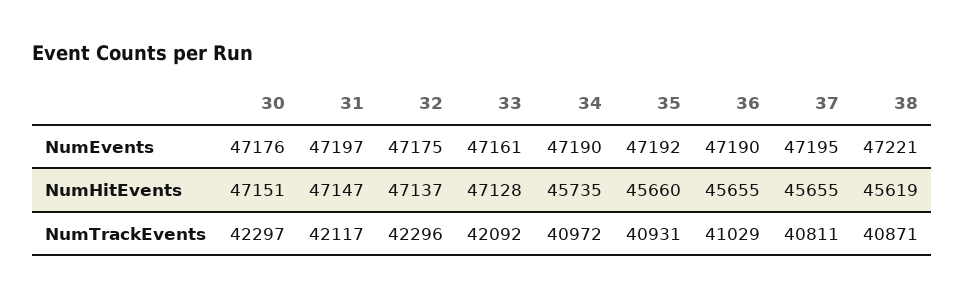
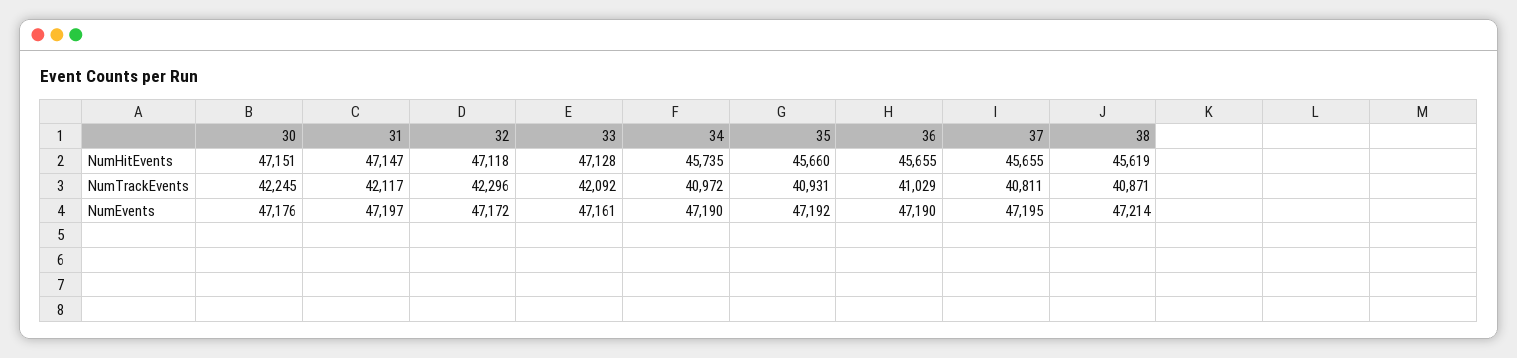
  {
    "30": {
      "NumEvents": 47176,
      "NumHitEvents": 47151,
-     "NumTrackEvents": 42297
+     "NumTrackEvents": 42245
    },
    "31": {
      "NumEvents": 47197,
      "NumHitEvents": 47147,
      "NumTrackEvents": 42117
    },
    "32": {
-     "NumEvents": 47175,
+     "NumEvents": 47172,
-     "NumHitEvents": 47137,
+     "NumHitEvents": 47118,
      "NumTrackEvents": 42296
    },
    "33": {
      "NumEvents": 47161,
      "NumHitEvents": 47128,
      "NumTrackEvents": 42092
    },
    "34": {
      "NumEvents": 47190,
      "NumHitEvents": 45735,
      "NumTrackEvents": 40972
    },
    "35": {
      "NumEvents": 47192,
      "NumHitEvents": 45660,
      "NumTrackEvents": 40931
    },
    "36": {
      "NumEvents": 47190,
      "NumHitEvents": 45655,
      "NumTrackEvents": 41029
    },
    "37": {
      "NumEvents": 47195,
      "NumHitEvents": 45655,
      "NumTrackEvents": 40811
    },
    "38": {
-     "NumEvents": 47221,
+     "NumEvents": 47214,
      "NumHitEvents": 45619,
      "NumTrackEvents": 40871
    }
  }

